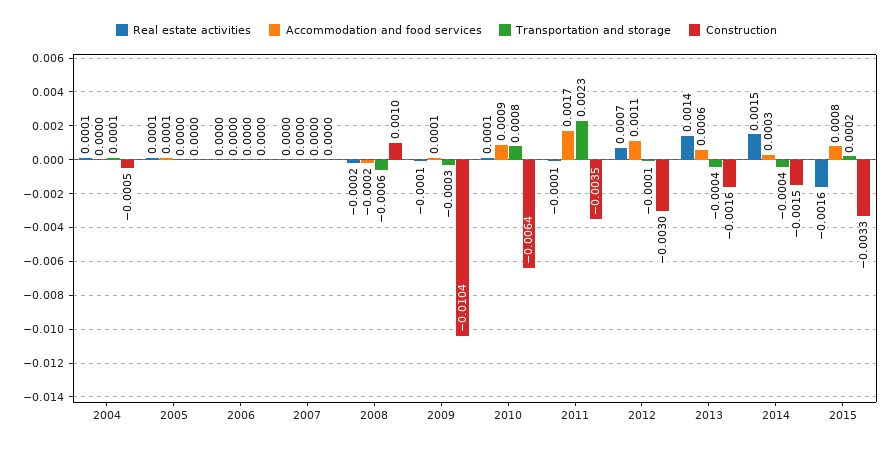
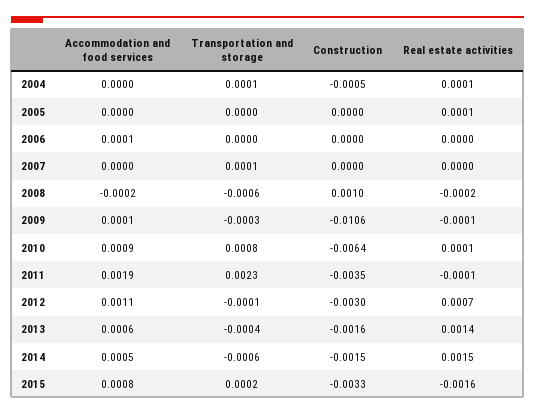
  {
    "Real estate activities": {
      "2004": 0.0001,
      "2005": 0.0001,
      "2006": 0,
      "2007": 0,
      "2008": -0.0002,
      "2009": -0.0001,
      "2010": 0.0001,
      "2011": -0.0001,
      "2012": 0.0007,
      "2013": 0.0014,
      "2014": 0.0015,
      "2015": -0.0016
    },
    "Accommodation and food services": {
      "2004": 0,
-     "2005": 0.0001,
+     "2005": 0,
-     "2006": 0,
+     "2006": 0.0001,
      "2007": 0,
      "2008": -0.0002,
      "2009": 0.0001,
      "2010": 0.0009,
-     "2011": 0.0017,
+     "2011": 0.0019,
      "2012": 0.0011,
      "2013": 0.0006,
-     "2014": 0.0003,
+     "2014": 0.0005,
      "2015": 0.0008
    },
    "Transportation and storage": {
      "2004": 0.0001,
      "2005": 0,
      "2006": 0,
-     "2007": 0,
+     "2007": 0.0001,
      "2008": -0.0006,
      "2009": -0.0003,
      "2010": 0.0008,
      "2011": 0.0023,
      "2012": -0.0001,
      "2013": -0.0004,
-     "2014": -0.0004,
+     "2014": -0.0006,
      "2015": 0.0002
    },
    "Construction": {
      "2004": -0.0005,
      "2005": 0,
      "2006": 0,
      "2007": 0,
      "2008": 0.001,
-     "2009": -0.0104,
+     "2009": -0.0106,
      "2010": -0.0064,
      "2011": -0.0035,
      "2012": -0.003,
      "2013": -0.0016,
      "2014": -0.0015,
      "2015": -0.0033
    }
  }

